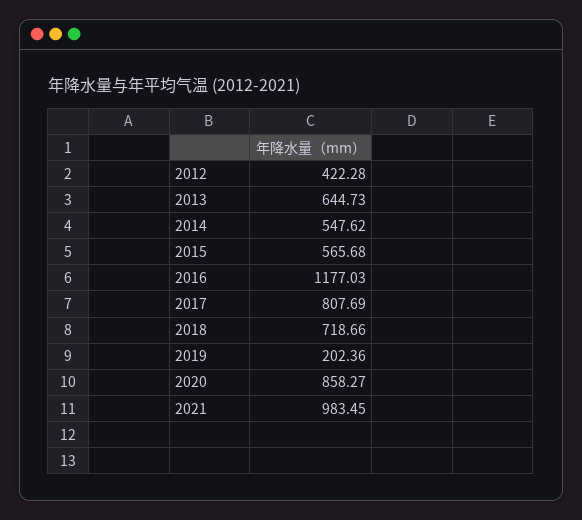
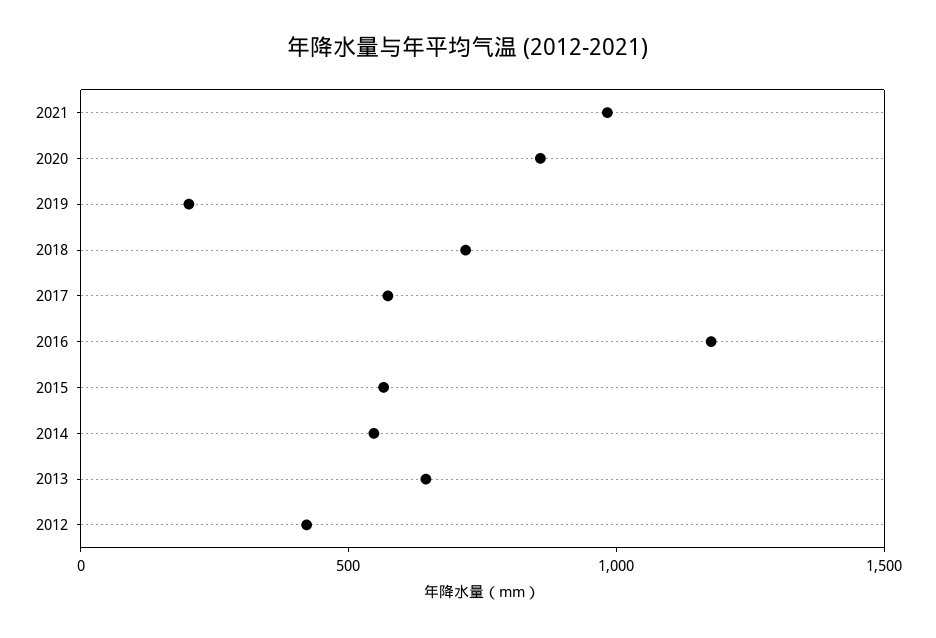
  {
    "2012": 422.28,
    "2013": 644.73,
    "2014": 547.62,
    "2015": 565.68,
    "2016": 1177.03,
-   "2017": 807.69,
+   "2017": 600,
    "2018": 718.66,
    "2019": 202.36,
    "2020": 858.27,
    "2021": 983.45
  }

